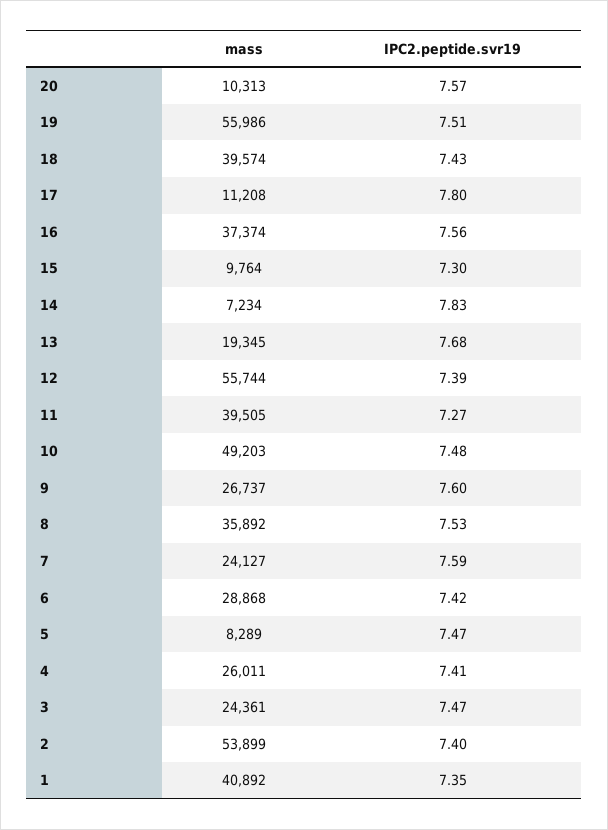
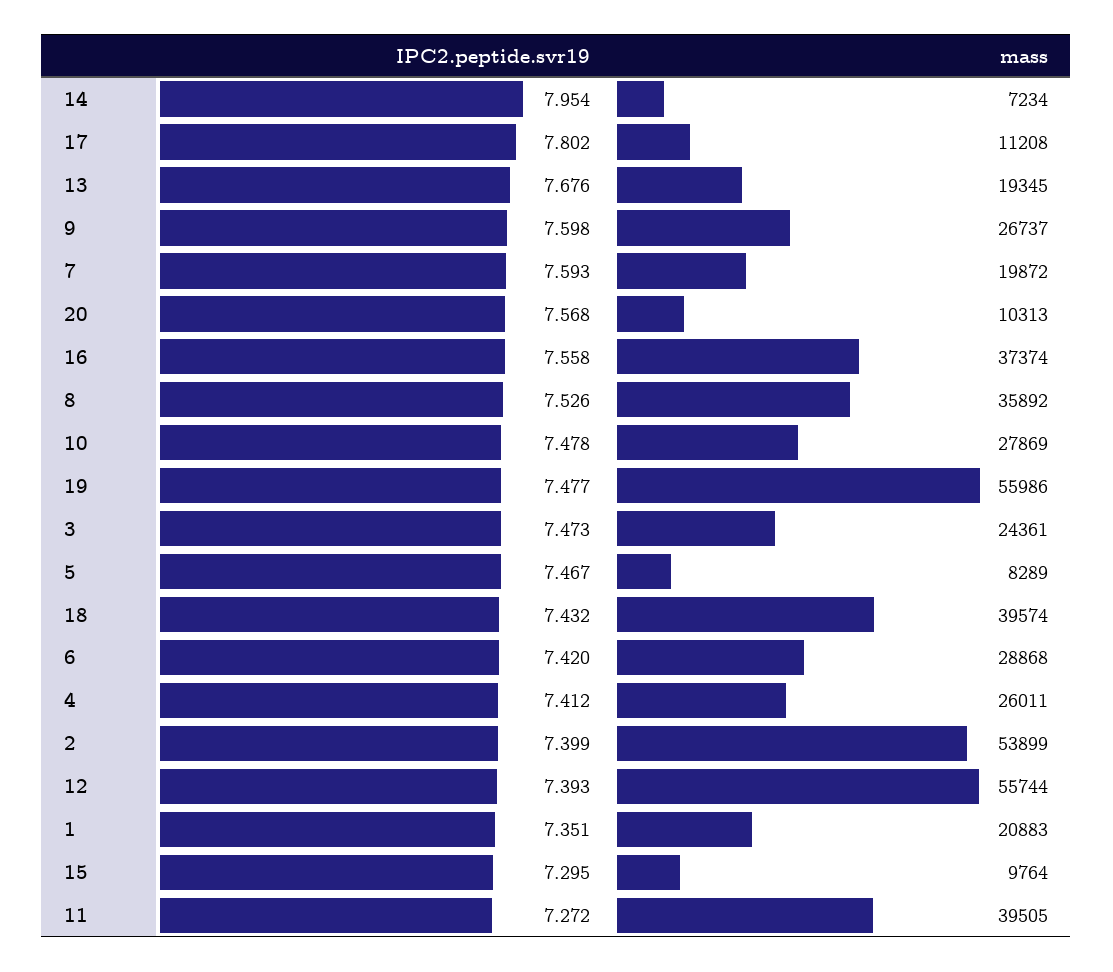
  {
    "mass": {
      "20": 10313,
      "19": 55986,
      "18": 39574,
      "17": 11208,
      "16": 37374,
      "15": 9764,
      "14": 7234,
      "13": 19345,
      "12": 55744,
      "11": 39505,
-     "10": 49203,
+     "10": 27869,
      "9": 26737,
      "8": 35892,
-     "7": 24127,
+     "7": 19872,
      "6": 28868,
      "5": 8289,
      "4": 26011,
      "3": 24361,
      "2": 53899,
-     "1": 40892
+     "1": 20883
    },
    "IPC2.peptide.svr19": {
      "20": 7.568,
-     "19": 7.51,
+     "19": 7.477,
      "18": 7.432,
      "17": 7.802,
      "16": 7.558,
      "15": 7.295,
-     "14": 7.83,
+     "14": 7.954,
      "13": 7.676,
      "12": 7.393,
      "11": 7.272,
      "10": 7.478,
      "9": 7.598,
      "8": 7.526,
      "7": 7.593,
      "6": 7.42,
      "5": 7.467,
      "4": 7.412,
      "3": 7.473,
      "2": 7.399,
      "1": 7.351
    }
  }

